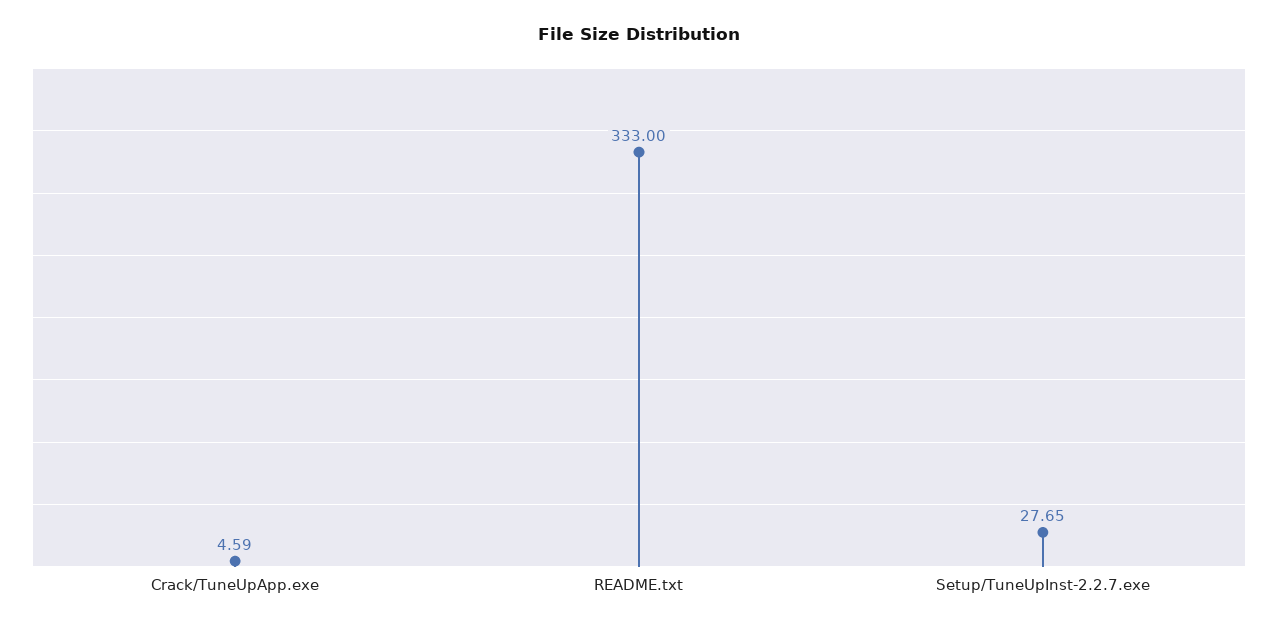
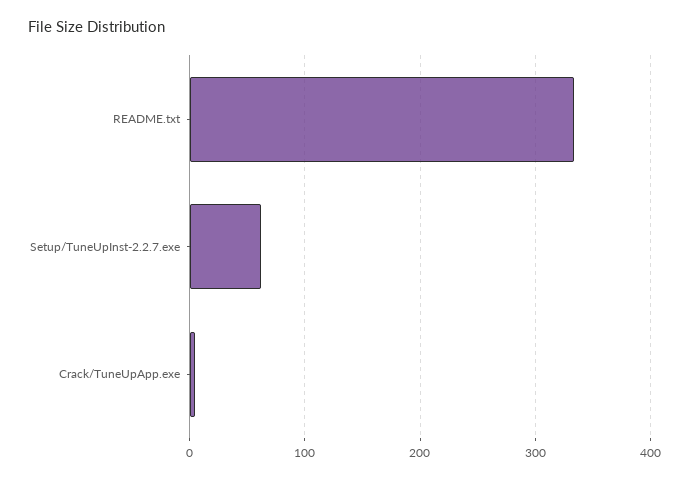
  {
    "Crack/TuneUpApp.exe": 4.59,
    "README.txt": 333,
-   "Setup/TuneUpInst-2.2.7.exe": 27.65
+   "Setup/TuneUpInst-2.2.7.exe": 60
  }

